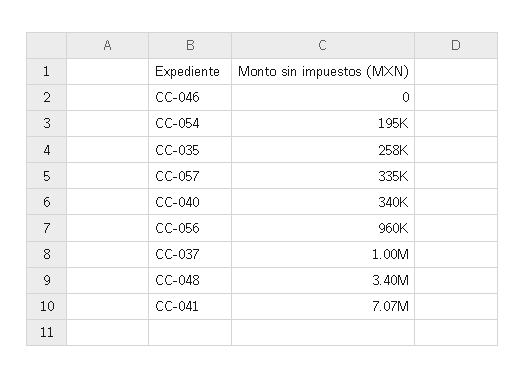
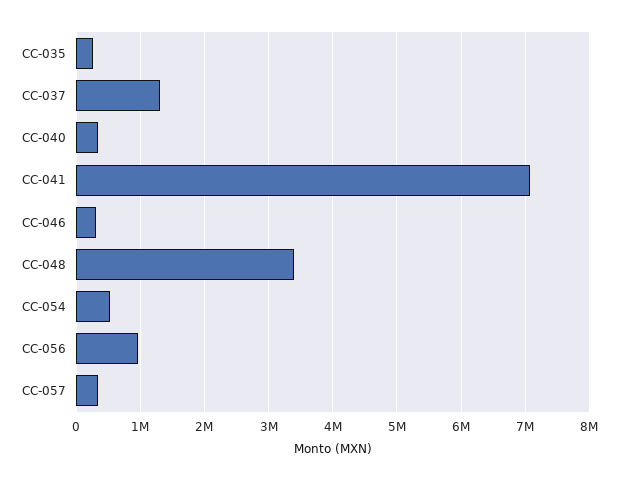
  {
-   "CC-046": 0,
+   "CC-046": 300000,
-   "CC-054": 195000,
+   "CC-054": 500000,
    "CC-035": 258000,
    "CC-057": 335000,
    "CC-040": 340000,
    "CC-056": 960000,
-   "CC-037": 1000000,
+   "CC-037": 1300000,
    "CC-048": 3400000,
    "CC-041": 7070000
  }

